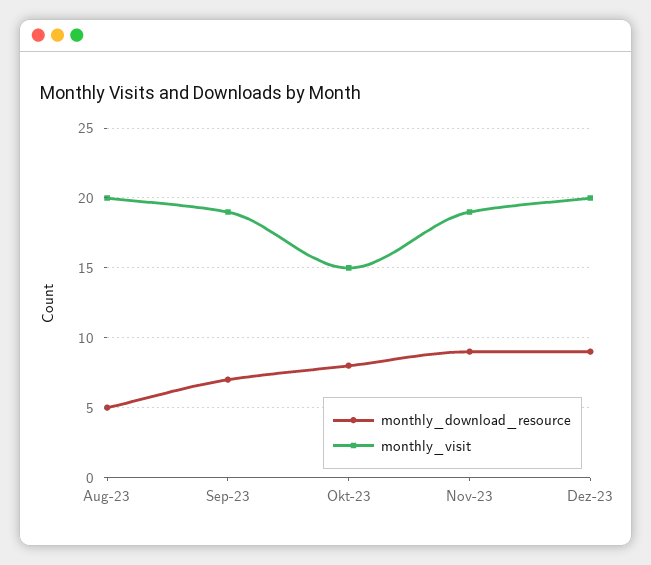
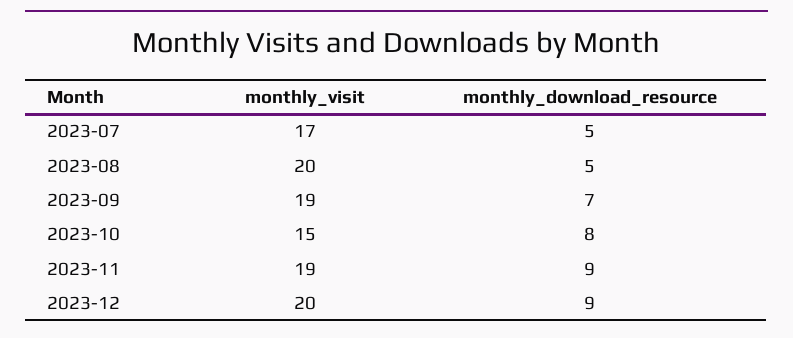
  {
    "monthly_download_resource": {
      "Aug-23": 5,
      "Sep-23": 7,
      "Okt-23": 8,
      "Nov-23": 9,
-     "Dez-23": 9
+     "Dez-23": 9,
+     "2023-07": 5
    },
    "monthly_visit": {
      "Aug-23": 20,
      "Sep-23": 19,
      "Okt-23": 15,
      "Nov-23": 19,
-     "Dez-23": 20
+     "Dez-23": 20,
+     "2023-07": 17
    }
  }

